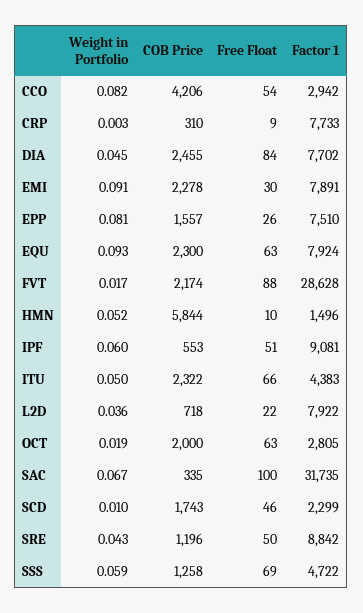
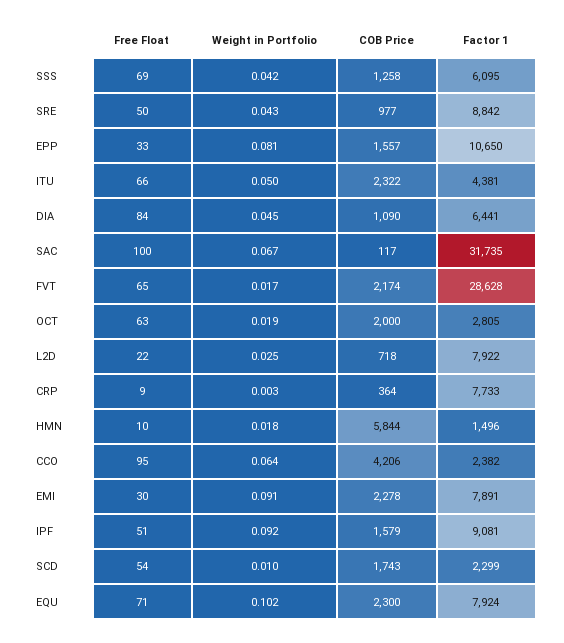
  {
    "Weight in Portfolio": {
-     "CCO": 0.082,
+     "CCO": 0.064,
      "CRP": 0.003,
      "DIA": 0.045,
      "EMI": 0.091,
      "EPP": 0.081,
-     "EQU": 0.093,
+     "EQU": 0.102,
      "FVT": 0.017,
-     "HMN": 0.052,
+     "HMN": 0.018,
-     "IPF": 0.06,
+     "IPF": 0.092,
      "ITU": 0.05,
-     "L2D": 0.036,
+     "L2D": 0.025,
      "OCT": 0.019,
      "SAC": 0.067,
      "SCD": 0.01,
      "SRE": 0.043,
-     "SSS": 0.059
+     "SSS": 0.042
    },
    "COB Price": {
      "CCO": 4206,
-     "CRP": 310,
+     "CRP": 364,
-     "DIA": 2455,
+     "DIA": 1090,
      "EMI": 2278,
      "EPP": 1557,
      "EQU": 2300,
      "FVT": 2174,
      "HMN": 5844,
-     "IPF": 553,
+     "IPF": 1579,
      "ITU": 2322,
      "L2D": 718,
      "OCT": 2000,
-     "SAC": 335,
+     "SAC": 117,
      "SCD": 1743,
-     "SRE": 1196,
+     "SRE": 977,
      "SSS": 1258
    },
    "Free Float": {
-     "CCO": 54,
+     "CCO": 95,
      "CRP": 9,
      "DIA": 84,
      "EMI": 30,
-     "EPP": 26,
+     "EPP": 33,
-     "EQU": 63,
+     "EQU": 71,
-     "FVT": 88,
+     "FVT": 65,
      "HMN": 10,
      "IPF": 51,
      "ITU": 66,
      "L2D": 22,
      "OCT": 63,
      "SAC": 100,
-     "SCD": 46,
+     "SCD": 54,
      "SRE": 50,
      "SSS": 69
    },
    "Factor 1": {
-     "CCO": 2942,
+     "CCO": 2382,
      "CRP": 7733,
-     "DIA": 7702,
+     "DIA": 6441,
      "EMI": 7891,
-     "EPP": 7510,
+     "EPP": 10650,
      "EQU": 7924,
      "FVT": 28628,
      "HMN": 1496,
      "IPF": 9081,
-     "ITU": 4383,
+     "ITU": 4381,
      "L2D": 7922,
      "OCT": 2805,
      "SAC": 31735,
      "SCD": 2299,
      "SRE": 8842,
-     "SSS": 4722
+     "SSS": 6095
    }
  }

